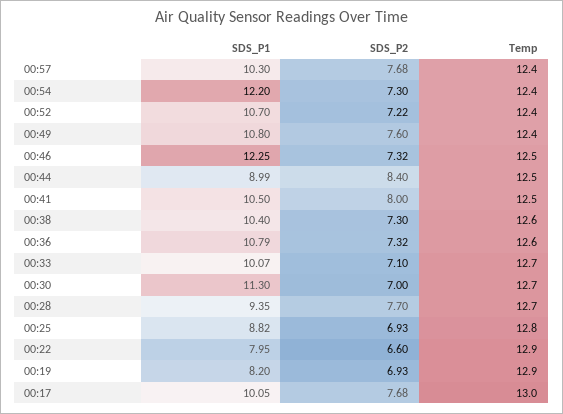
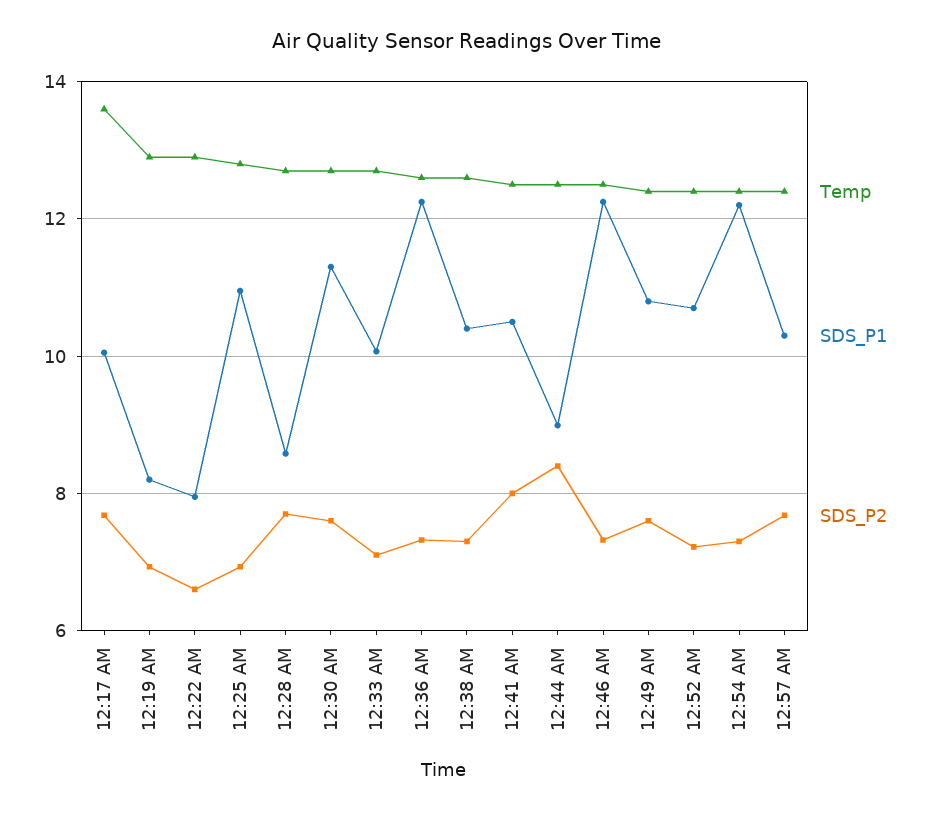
  {
    "SDS_P1": {
      "00:57": 10.3,
      "00:54": 12.2,
      "00:52": 10.7,
      "00:49": 10.8,
      "00:46": 12.25,
      "00:44": 8.99,
      "00:41": 10.5,
      "00:38": 10.4,
-     "00:36": 10.79,
+     "00:36": 12.2,
      "00:33": 10.07,
      "00:30": 11.3,
-     "00:28": 9.35,
+     "00:28": 8.6,
-     "00:25": 8.82,
+     "00:25": 11,
      "00:22": 7.95,
      "00:19": 8.2,
      "00:17": 10.05
    },
    "SDS_P2": {
      "00:57": 7.68,
      "00:54": 7.3,
      "00:52": 7.22,
      "00:49": 7.6,
      "00:46": 7.32,
      "00:44": 8.4,
      "00:41": 8,
      "00:38": 7.3,
      "00:36": 7.32,
      "00:33": 7.1,
-     "00:30": 7,
+     "00:30": 7.6,
      "00:28": 7.7,
      "00:25": 6.93,
      "00:22": 6.6,
      "00:19": 6.93,
      "00:17": 7.68
    },
    "Temp": {
      "00:57": 12.4,
      "00:54": 12.4,
      "00:52": 12.4,
      "00:49": 12.4,
      "00:46": 12.5,
      "00:44": 12.5,
      "00:41": 12.5,
      "00:38": 12.6,
      "00:36": 12.6,
      "00:33": 12.7,
      "00:30": 12.7,
      "00:28": 12.7,
      "00:25": 12.8,
      "00:22": 12.9,
      "00:19": 12.9,
-     "00:17": 13
+     "00:17": 13.6
    }
  }

